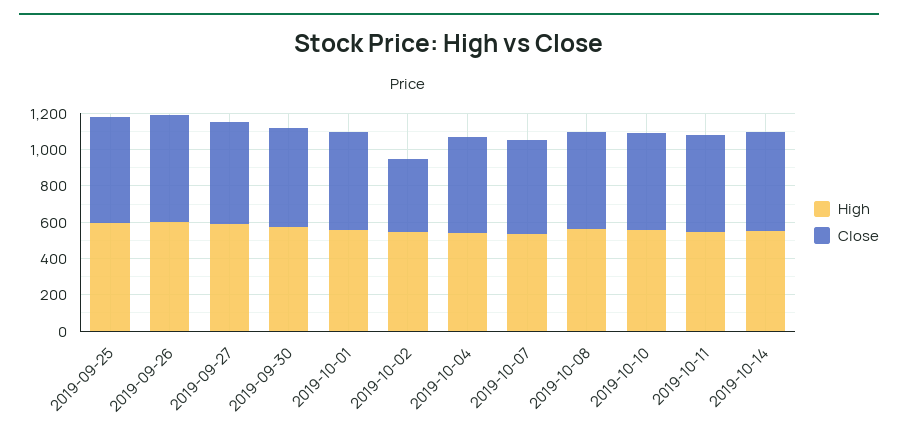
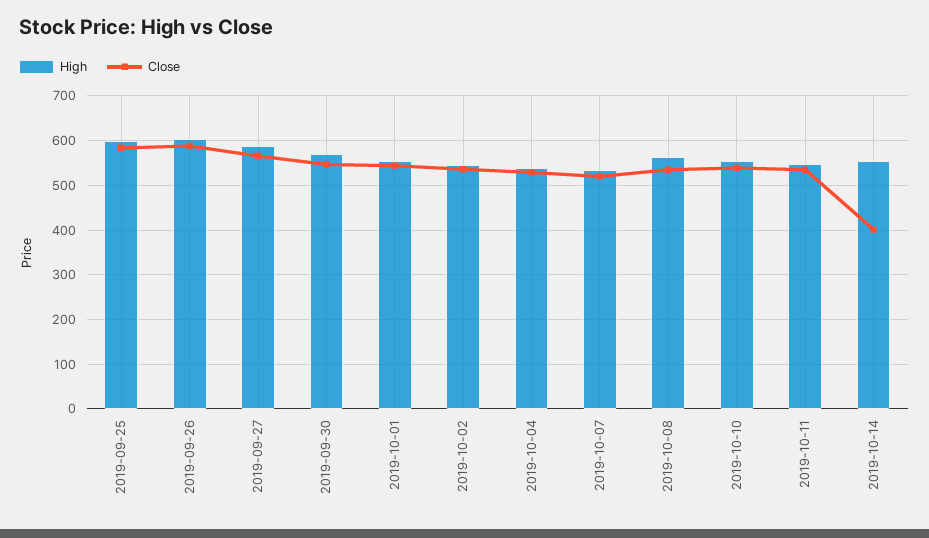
  {
    "High": {
      "2019-09-25": 600,
      "2019-09-26": 600,
      "2019-09-27": 580,
      "2019-09-30": 580,
      "2019-10-01": 560,
      "2019-10-02": 540,
      "2019-10-04": 540,
      "2019-10-07": 540,
      "2019-10-08": 560,
      "2019-10-10": 560,
      "2019-10-11": 540,
      "2019-10-14": 560
    },
    "Close": {
      "2019-09-25": 580,
      "2019-09-26": 580,
      "2019-09-27": 560,
      "2019-09-30": 540,
      "2019-10-01": 540,
-     "2019-10-02": 400,
+     "2019-10-02": 540,
      "2019-10-04": 520,
      "2019-10-07": 520,
      "2019-10-08": 540,
      "2019-10-10": 540,
      "2019-10-11": 540,
-     "2019-10-14": 550
+     "2019-10-14": 400
    }
  }

